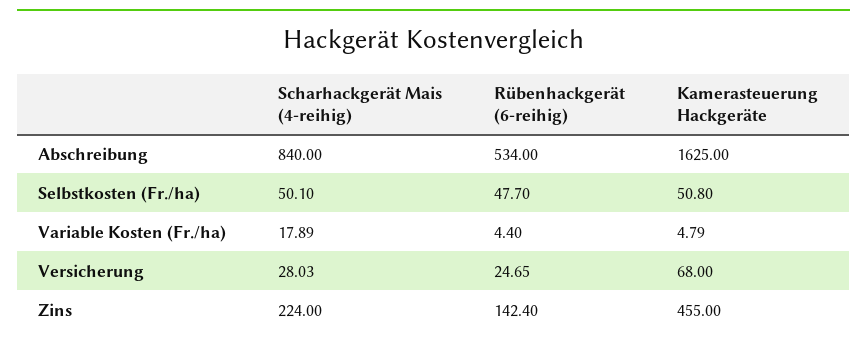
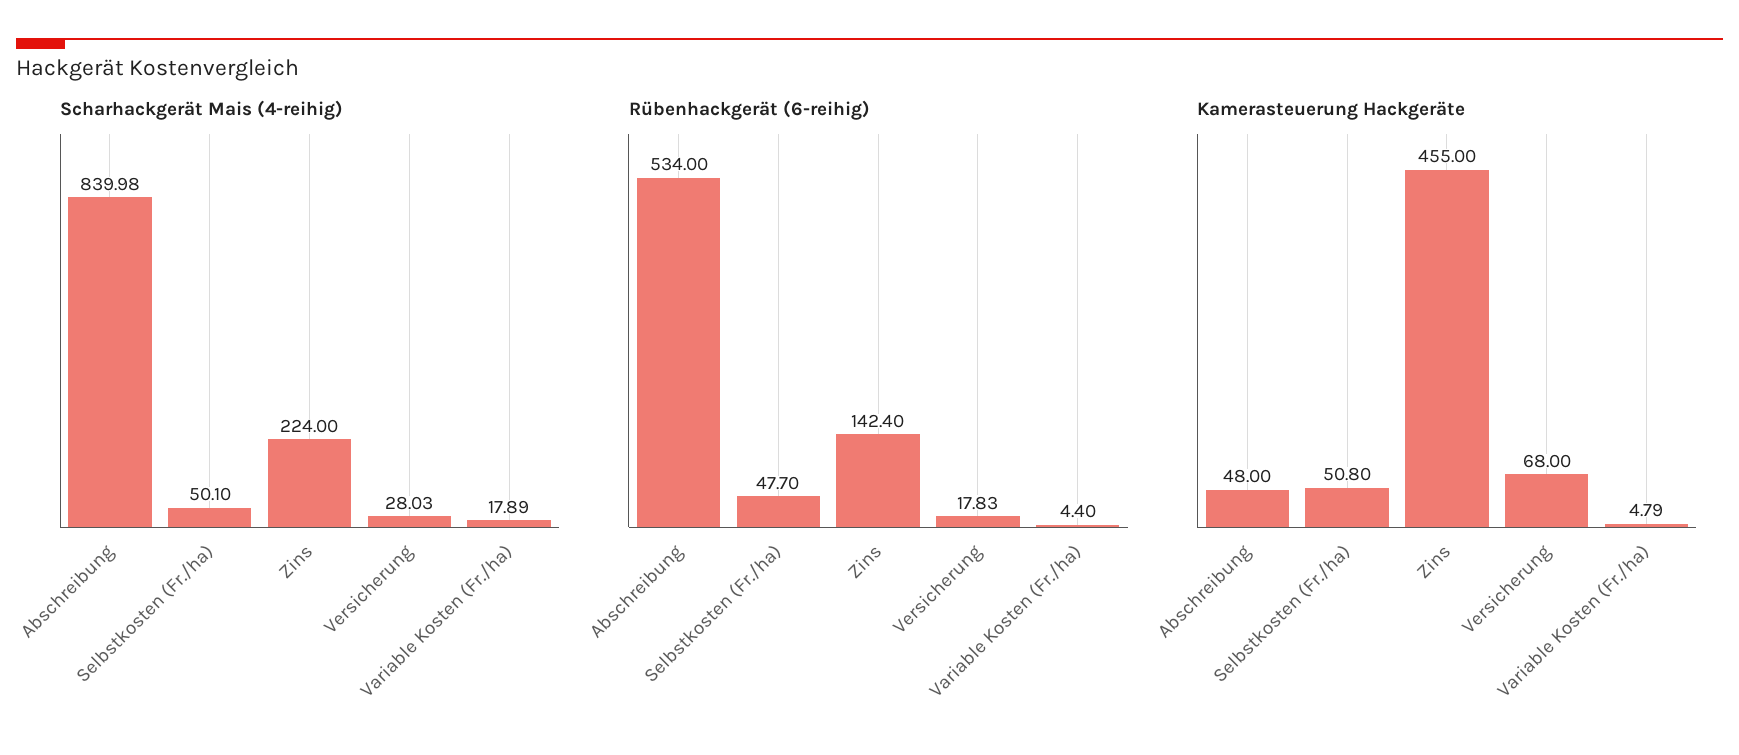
  {
    "Scharhackgerät Mais (4-reihig)": {
-     "Abschreibung": 840,
+     "Abschreibung": 839.98,
      "Selbstkosten (Fr./ha)": 50.1,
      "Variable Kosten (Fr./ha)": 17.89,
      "Versicherung": 28.03,
      "Zins": 224
    },
    "Rübenhackgerät (6-reihig)": {
      "Abschreibung": 534,
      "Selbstkosten (Fr./ha)": 47.7,
      "Variable Kosten (Fr./ha)": 4.4,
-     "Versicherung": 24.65,
+     "Versicherung": 17.83,
      "Zins": 142.4
    },
    "Kamerasteuerung Hackgeräte": {
-     "Abschreibung": 1625,
+     "Abschreibung": 48,
      "Selbstkosten (Fr./ha)": 50.8,
      "Variable Kosten (Fr./ha)": 4.79,
      "Versicherung": 68,
      "Zins": 455
    }
  }

